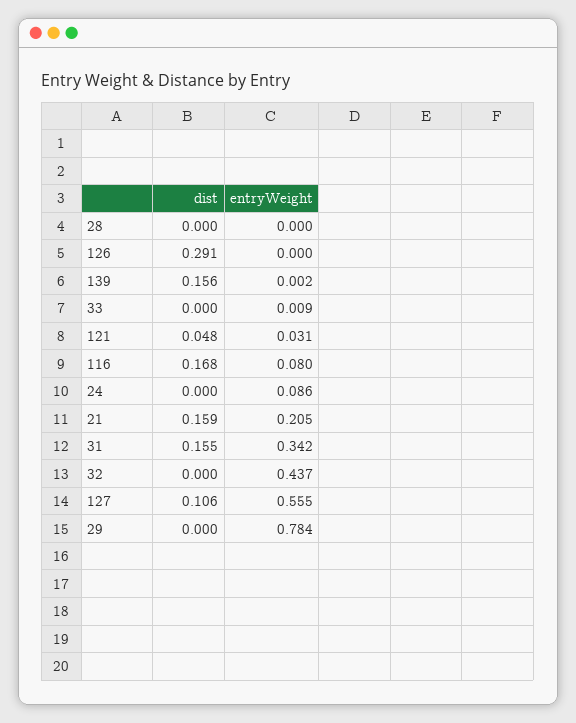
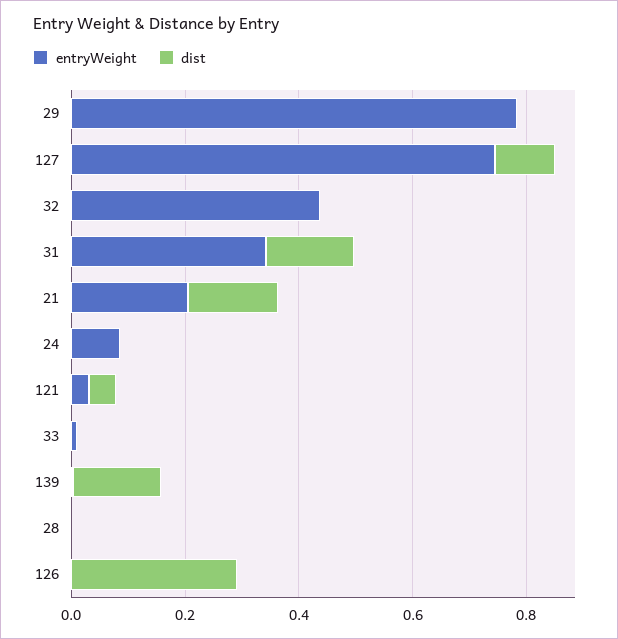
  {
    "dist": {
      "28": 0,
      "126": 0.291,
      "139": 0.156,
      "33": 0,
      "121": 0.048,
-     "116": 0.168,
      "24": 0,
      "21": 0.159,
      "31": 0.155,
      "32": 0,
      "127": 0.106,
      "29": 0
    },
    "entryWeight": {
      "28": 0,
      "126": 0,
      "139": 0.002,
      "33": 0.009,
      "121": 0.031,
-     "116": 0.08,
      "24": 0.086,
      "21": 0.205,
      "31": 0.342,
      "32": 0.437,
-     "127": 0.555,
+     "127": 0.75,
      "29": 0.784
    }
  }

